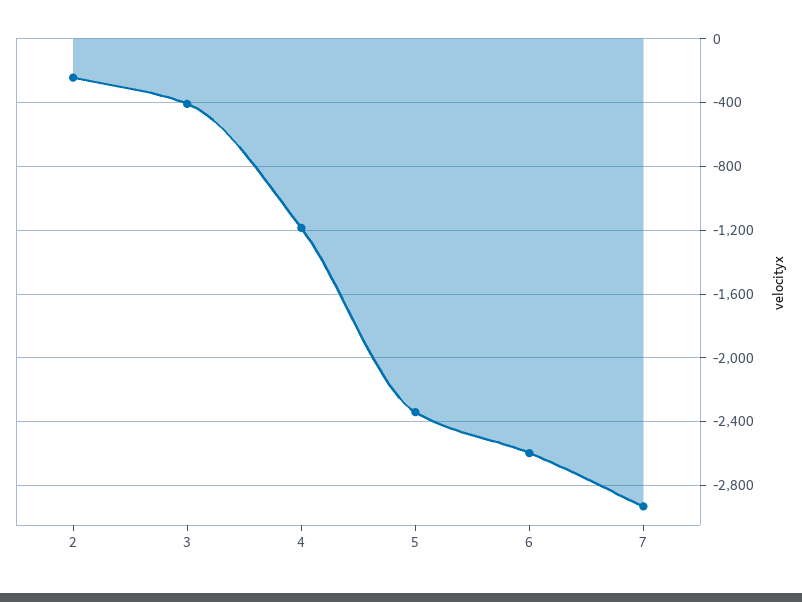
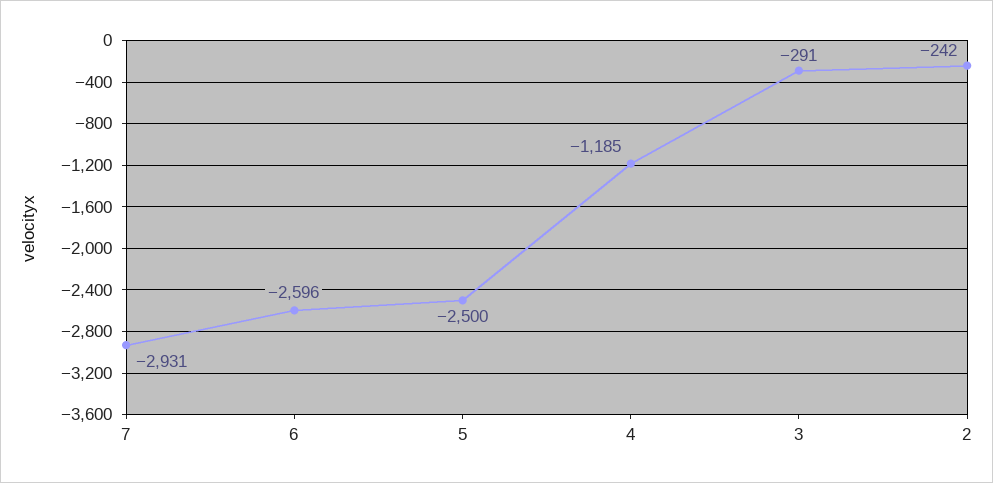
  {
    "2": -242,
-   "3": -400,
+   "3": -291,
    "4": -1185,
-   "5": -2350,
+   "5": -2500,
    "6": -2596,
    "7": -2931
  }

